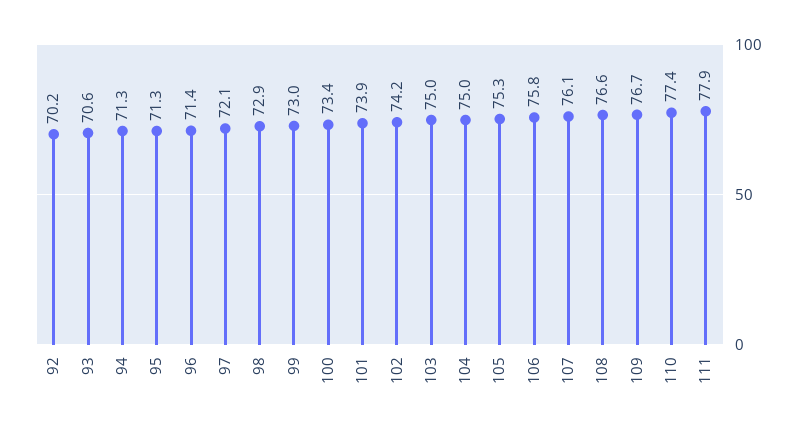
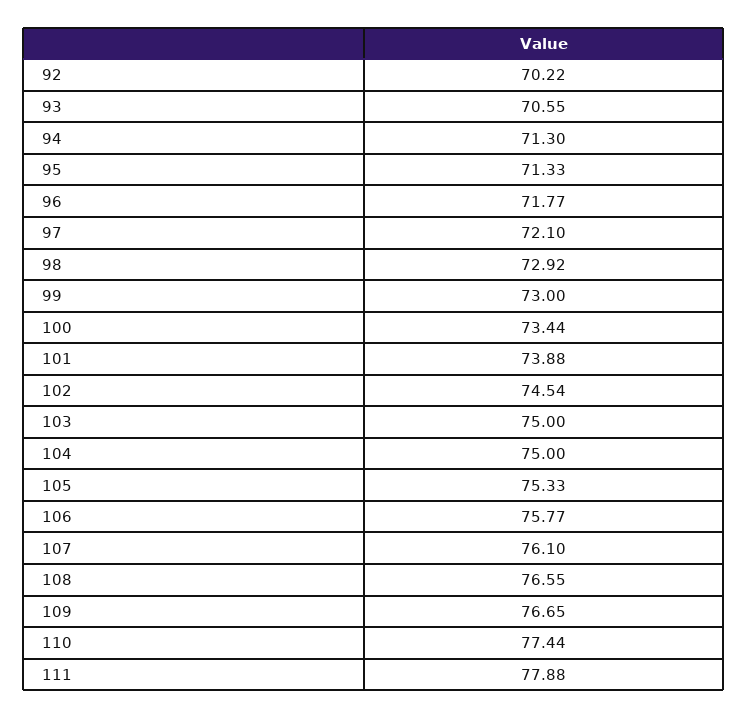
  {
    "92": 70.22,
    "93": 70.55,
    "94": 71.3,
    "95": 71.33,
-   "96": 71.4,
+   "96": 71.77,
    "97": 72.1,
    "98": 72.92,
    "99": 73,
    "100": 73.44,
    "101": 73.88,
-   "102": 74.2,
+   "102": 74.54,
    "103": 75,
    "104": 75,
    "105": 75.33,
    "106": 75.77,
    "107": 76.1,
    "108": 76.55,
    "109": 76.65,
    "110": 77.44,
    "111": 77.88
  }

